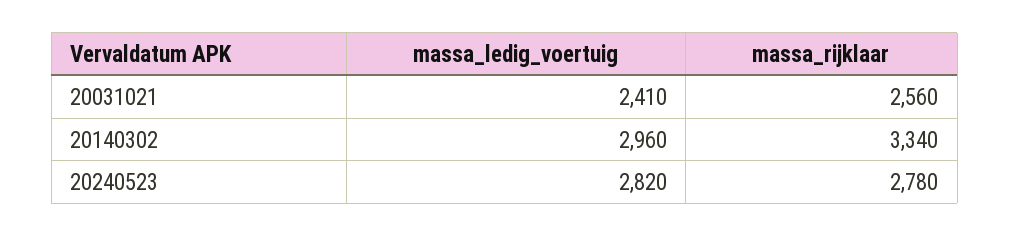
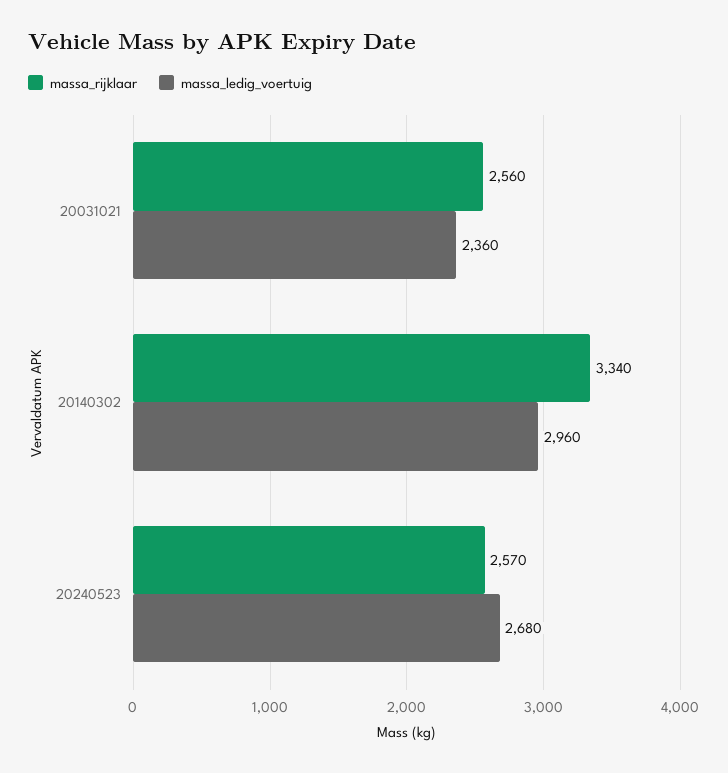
  {
    "massa_ledig_voertuig": {
-     "20031021": 2410,
+     "20031021": 2360,
      "20140302": 2960,
-     "20240523": 2820
+     "20240523": 2680
    },
    "massa_rijklaar": {
      "20031021": 2560,
      "20140302": 3340,
-     "20240523": 2780
+     "20240523": 2570
    }
  }

